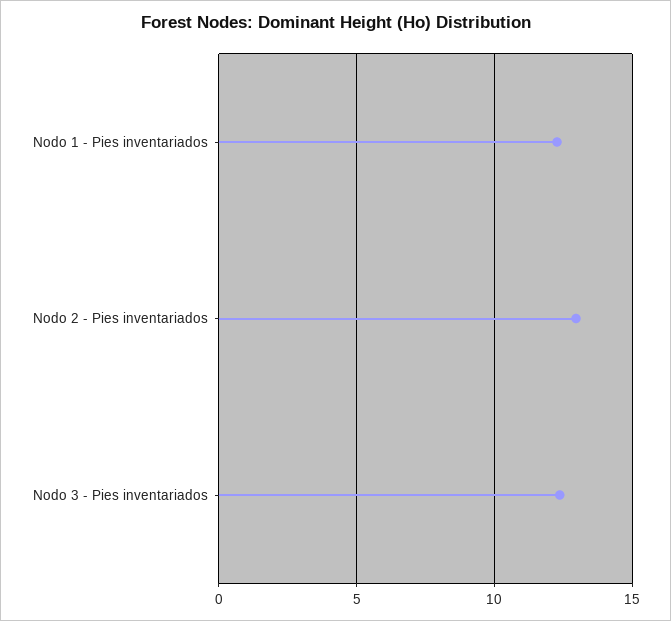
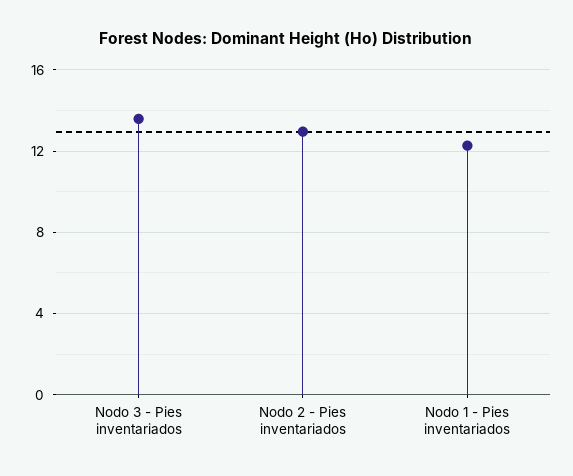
  {
    "Nodo 1 - Pies inventariados": 12.5,
    "Nodo 2 - Pies inventariados": 13,
-   "Nodo 3 - Pies inventariados": 12.5
+   "Nodo 3 - Pies inventariados": 13.5
  }

